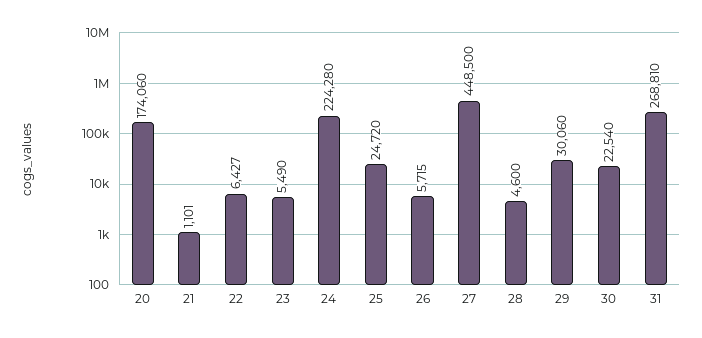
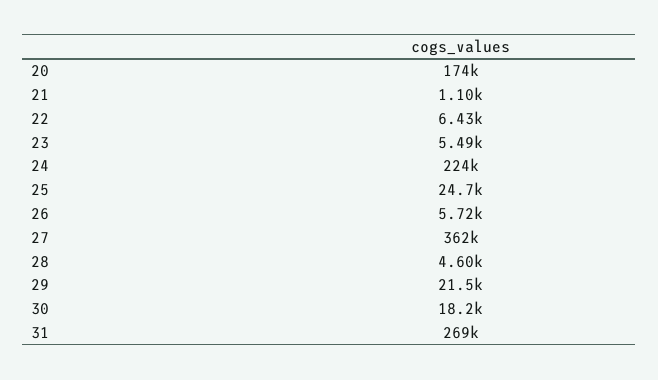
  {
    "20": 174060,
    "21": 1101,
    "22": 6427,
    "23": 5490,
    "24": 224280,
    "25": 24720,
    "26": 5715,
-   "27": 448500,
+   "27": 362000,
    "28": 4600,
-   "29": 30060,
+   "29": 21500,
-   "30": 22540,
+   "30": 18200,
    "31": 268810
  }

